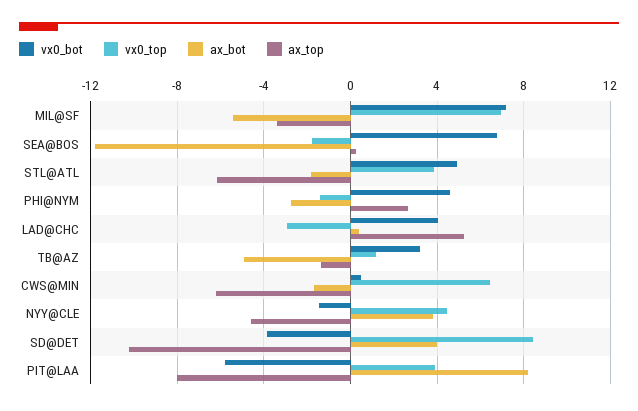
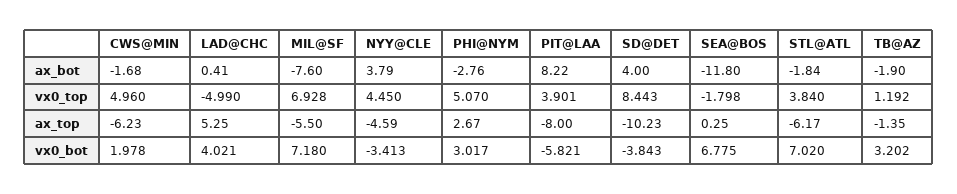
  {
    "vx0_bot": {
      "MIL@SF": 7.18,
      "SEA@BOS": 6.775,
-     "STL@ATL": 5,
+     "STL@ATL": 7.02,
-     "PHI@NYM": 4.5,
+     "PHI@NYM": 3.017,
      "LAD@CHC": 4.021,
      "TB@AZ": 3.202,
-     "CWS@MIN": 0.5,
+     "CWS@MIN": 1.978,
-     "NYY@CLE": -1.5,
+     "NYY@CLE": -3.413,
      "SD@DET": -3.843,
      "PIT@LAA": -5.821
    },
    "vx0_top": {
      "MIL@SF": 6.928,
      "SEA@BOS": -1.798,
      "STL@ATL": 3.84,
-     "PHI@NYM": -1.5,
+     "PHI@NYM": 5.07,
-     "LAD@CHC": -3,
+     "LAD@CHC": -4.99,
      "TB@AZ": 1.192,
-     "CWS@MIN": 6.5,
+     "CWS@MIN": 4.96,
      "NYY@CLE": 4.45,
      "SD@DET": 8.443,
      "PIT@LAA": 3.901
    },
    "ax_bot": {
-     "MIL@SF": -5.5,
+     "MIL@SF": -7.6,
      "SEA@BOS": -11.8,
      "STL@ATL": -1.84,
      "PHI@NYM": -2.76,
      "LAD@CHC": 0.41,
-     "TB@AZ": -5,
+     "TB@AZ": -1.9,
      "CWS@MIN": -1.68,
      "NYY@CLE": 3.79,
      "SD@DET": 4,
      "PIT@LAA": 8.22
    },
    "ax_top": {
-     "MIL@SF": -3.5,
+     "MIL@SF": -5.5,
      "SEA@BOS": 0.25,
      "STL@ATL": -6.17,
      "PHI@NYM": 2.67,
      "LAD@CHC": 5.25,
      "TB@AZ": -1.35,
      "CWS@MIN": -6.23,
      "NYY@CLE": -4.59,
      "SD@DET": -10.23,
      "PIT@LAA": -8
    }
  }

